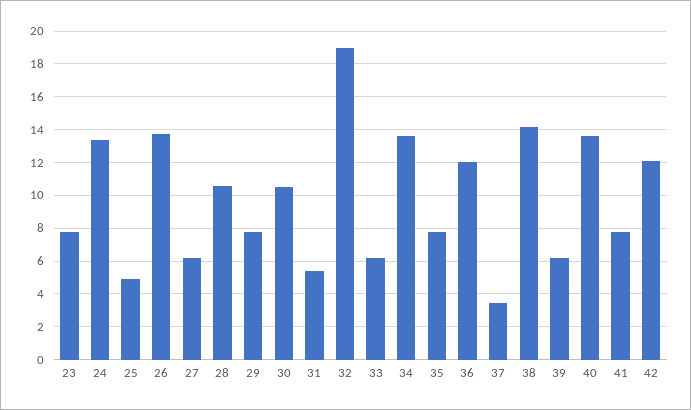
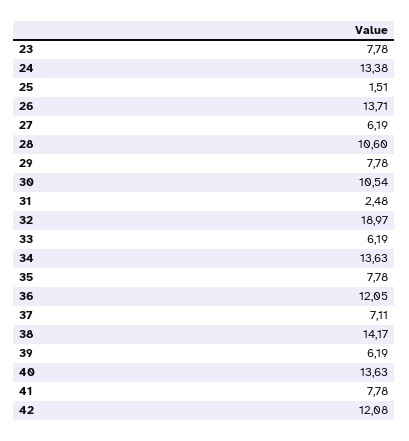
  {
    "23": 7.78,
    "24": 13.38,
-   "25": 5,
+   "25": 1.51,
    "26": 13.71,
    "27": 6.19,
    "28": 10.6,
    "29": 7.78,
    "30": 10.54,
-   "31": 5.5,
+   "31": 2.48,
    "32": 18.97,
    "33": 6.19,
    "34": 13.63,
    "35": 7.78,
    "36": 12.05,
-   "37": 3.5,
+   "37": 7.11,
    "38": 14.17,
    "39": 6.19,
    "40": 13.63,
    "41": 7.78,
    "42": 12.08
  }

